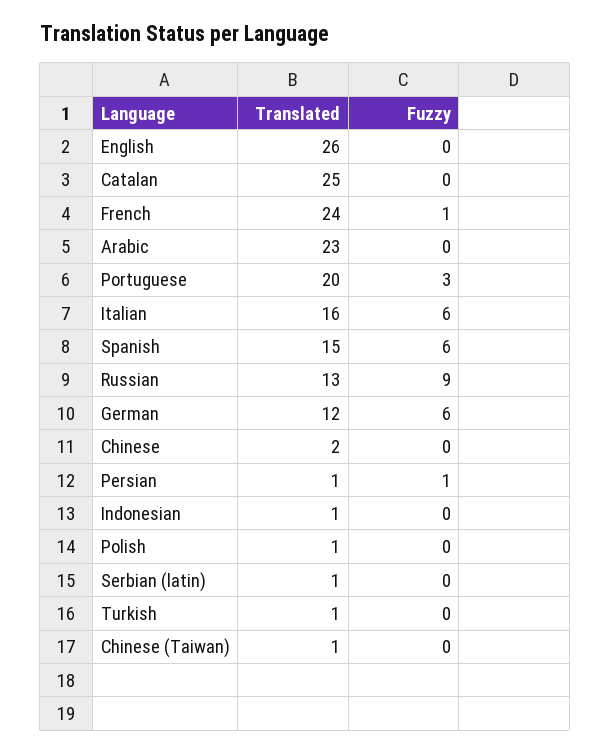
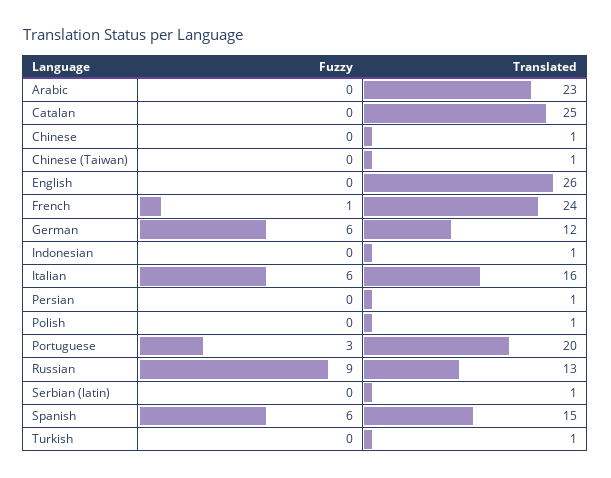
  {
    "Translated": {
      "English": 26,
      "Catalan": 25,
      "French": 24,
      "Arabic": 23,
      "Portuguese": 20,
      "Italian": 16,
      "Spanish": 15,
      "Russian": 13,
      "German": 12,
-     "Chinese": 2,
+     "Chinese": 1,
      "Persian": 1,
      "Indonesian": 1,
      "Polish": 1,
      "Serbian (latin)": 1,
      "Turkish": 1,
      "Chinese (Taiwan)": 1
    },
    "Fuzzy": {
      "English": 0,
      "Catalan": 0,
      "French": 1,
      "Arabic": 0,
      "Portuguese": 3,
      "Italian": 6,
      "Spanish": 6,
      "Russian": 9,
      "German": 6,
      "Chinese": 0,
-     "Persian": 1,
+     "Persian": 0,
      "Indonesian": 0,
      "Polish": 0,
      "Serbian (latin)": 0,
      "Turkish": 0,
      "Chinese (Taiwan)": 0
    }
  }

